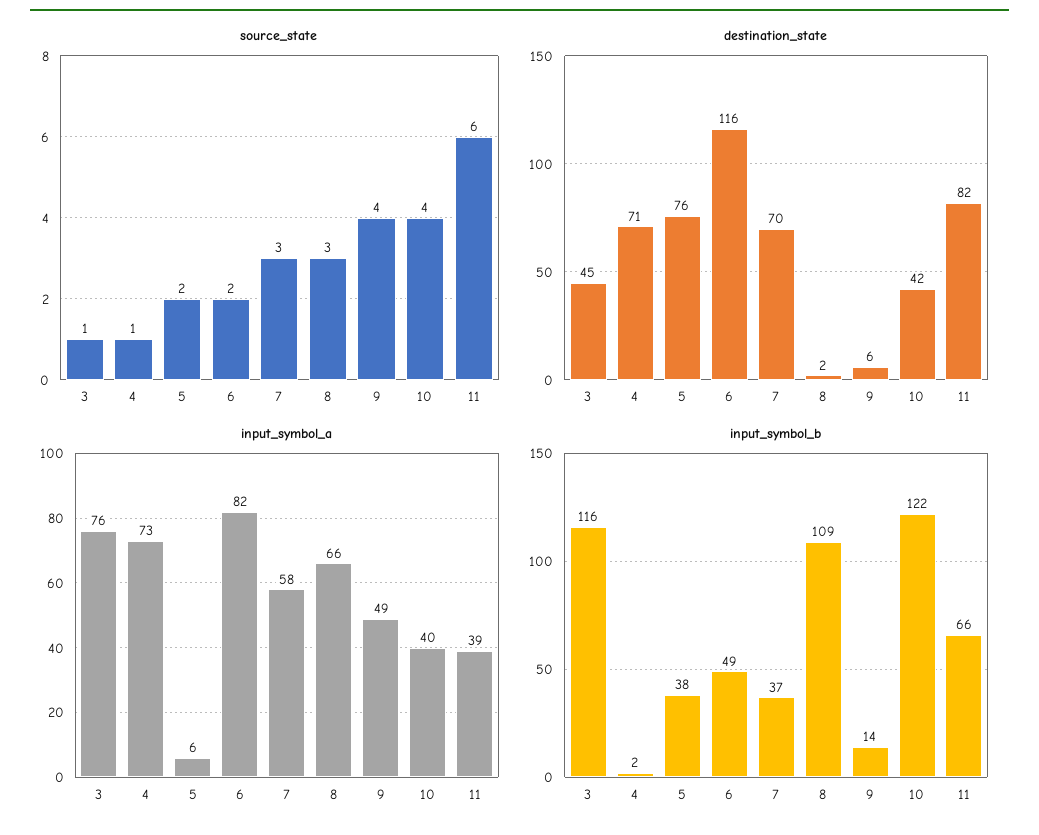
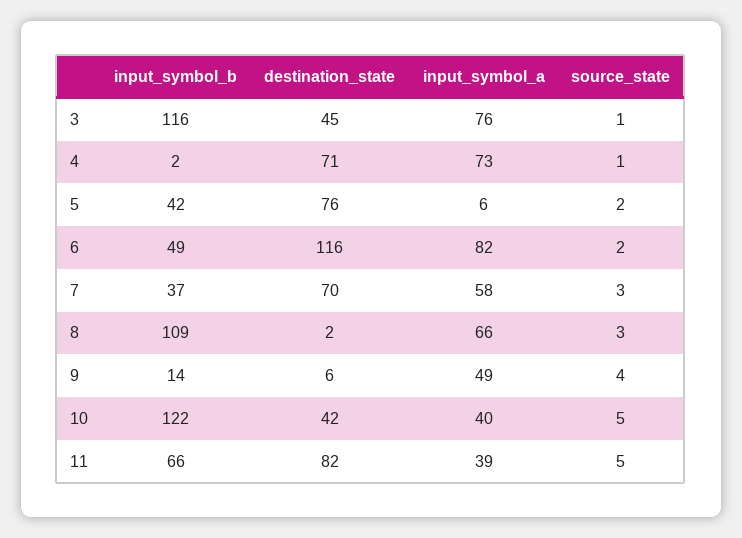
  {
    "source_state": {
      "3": 1,
      "4": 1,
      "5": 2,
      "6": 2,
      "7": 3,
      "8": 3,
      "9": 4,
-     "10": 4,
+     "10": 5,
-     "11": 6
+     "11": 5
    },
    "destination_state": {
      "3": 45,
      "4": 71,
      "5": 76,
      "6": 116,
      "7": 70,
      "8": 2,
      "9": 6,
      "10": 42,
      "11": 82
    },
    "input_symbol_a": {
      "3": 76,
      "4": 73,
      "5": 6,
      "6": 82,
      "7": 58,
      "8": 66,
      "9": 49,
      "10": 40,
      "11": 39
    },
    "input_symbol_b": {
      "3": 116,
      "4": 2,
-     "5": 38,
+     "5": 42,
      "6": 49,
      "7": 37,
      "8": 109,
      "9": 14,
      "10": 122,
      "11": 66
    }
  }

